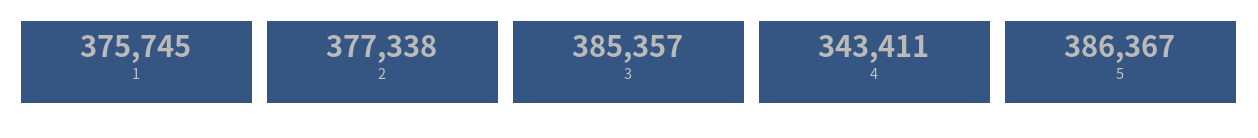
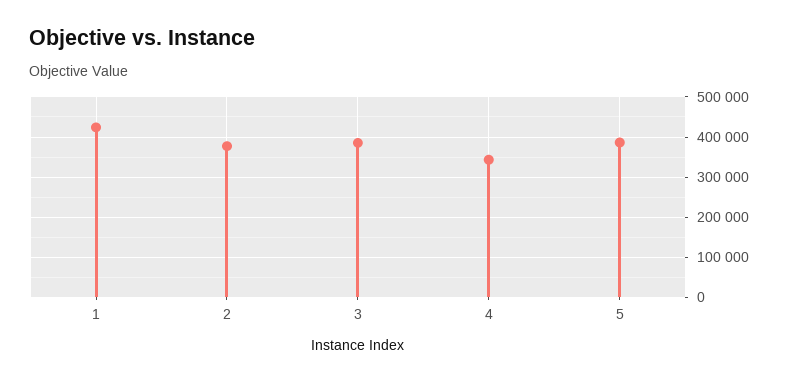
  {
-   "1": 375745,
+   "1": 420000,
    "2": 377338,
    "3": 385357,
    "4": 343411,
    "5": 386367
  }

